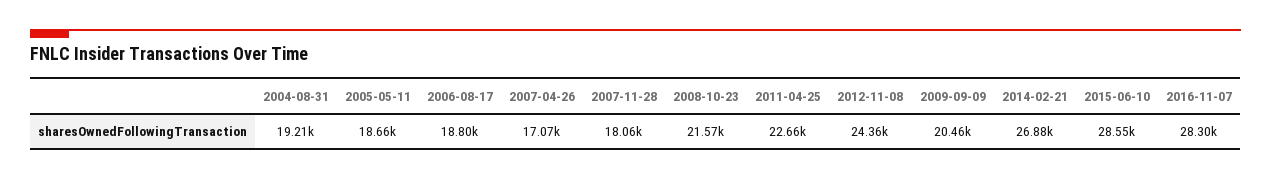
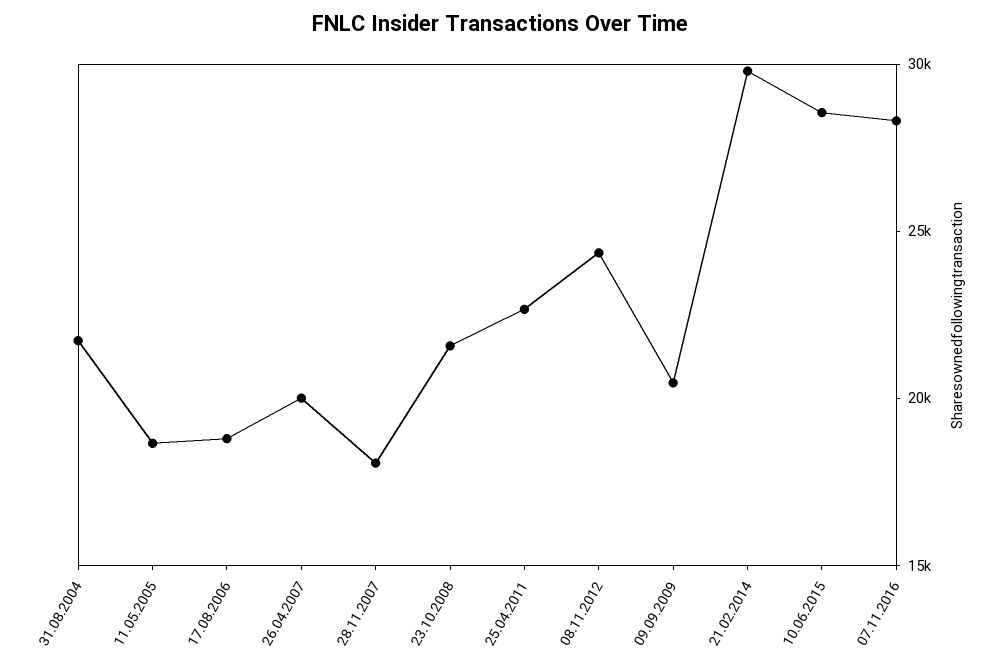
  {
-   "2004-08-31": 19210,
+   "2004-08-31": 22000,
    "2005-05-11": 18660,
    "2006-08-17": 18800,
-   "2007-04-26": 17070,
+   "2007-04-26": 20000,
    "2007-11-28": 18060,
    "2008-10-23": 21570,
    "2011-04-25": 22660,
    "2012-11-08": 24360,
    "2009-09-09": 20460,
-   "2014-02-21": 26880,
+   "2014-02-21": 30000,
    "2015-06-10": 28550,
    "2016-11-07": 28300
  }

